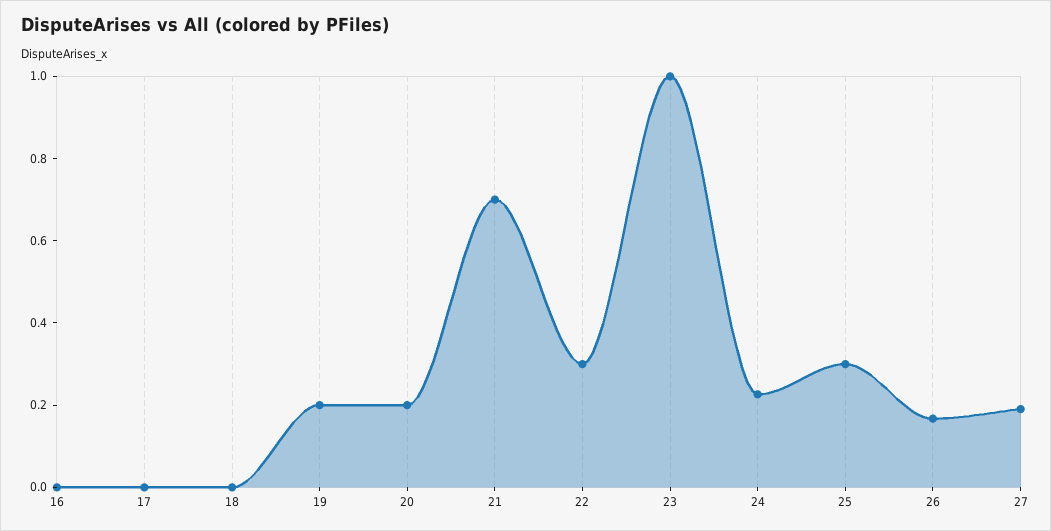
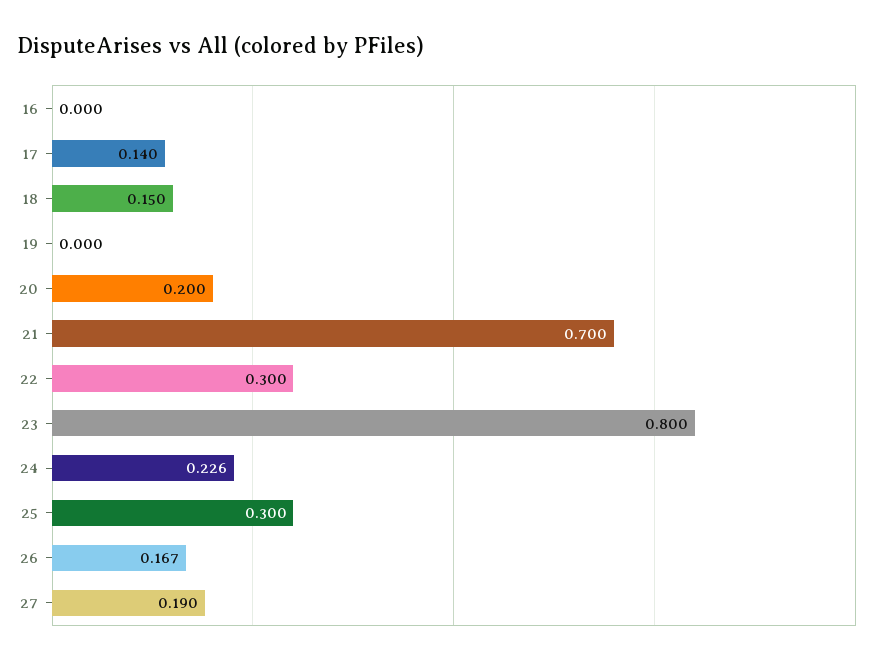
  {
    "16": 0,
-   "17": 0,
+   "17": 0.14,
-   "18": 0,
+   "18": 0.15,
-   "19": 0.2,
+   "19": 0,
    "20": 0.2,
    "21": 0.7,
    "22": 0.3,
-   "23": 1,
+   "23": 0.8,
    "24": 0.226,
    "25": 0.3,
    "26": 0.167,
    "27": 0.19
  }

